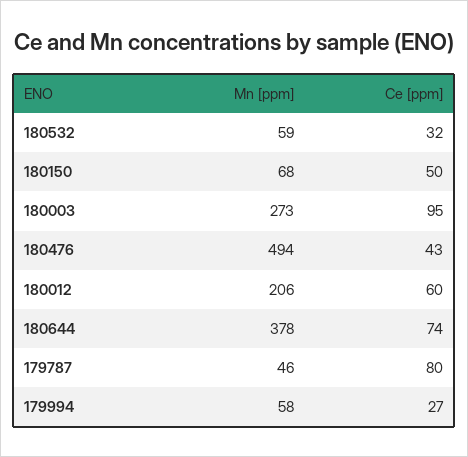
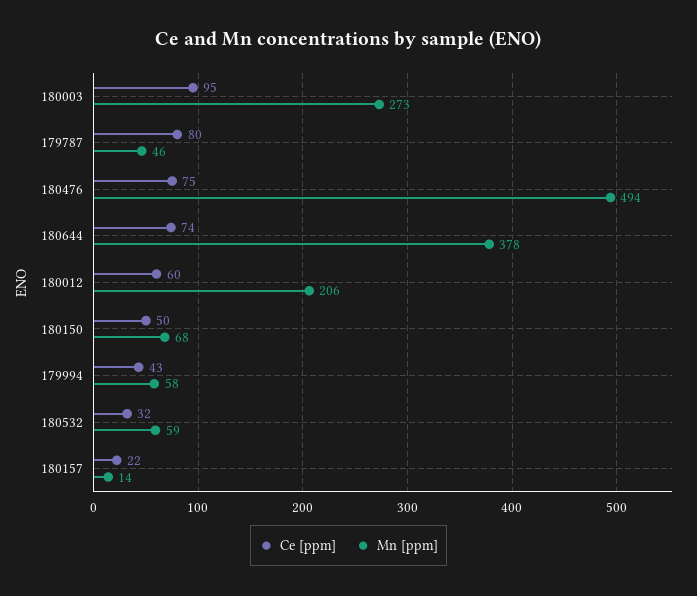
  {
    "Mn [ppm]": {
      "180532": 59,
      "180150": 68,
      "180003": 273,
      "180476": 494,
      "180012": 206,
      "180644": 378,
      "179787": 46,
-     "179994": 58
+     "179994": 58,
+     "180157": 14
    },
    "Ce [ppm]": {
      "180532": 32,
      "180150": 50,
      "180003": 95,
-     "180476": 43,
+     "180476": 75,
      "180012": 60,
      "180644": 74,
      "179787": 80,
-     "179994": 27
+     "179994": 43,
+     "180157": 22
    }
  }

